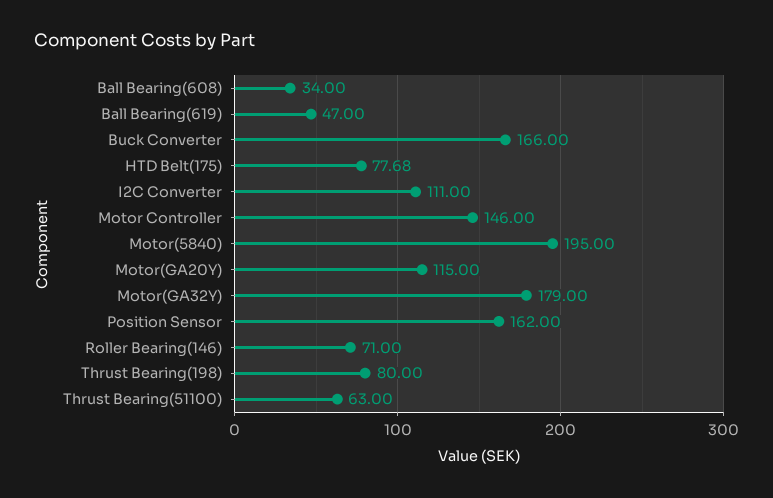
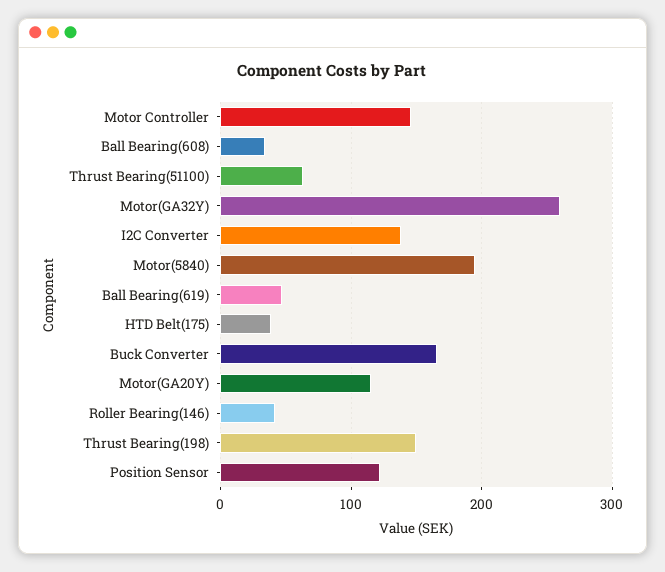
  {
    "Ball Bearing(608)": 34,
    "Ball Bearing(619)": 47,
    "Buck Converter": 166,
-   "HTD Belt(175)": 77.68,
+   "HTD Belt(175)": 40,
-   "I2C Converter": 111,
+   "I2C Converter": 140,
    "Motor Controller": 146,
    "Motor(5840)": 195,
    "Motor(GA20Y)": 115,
-   "Motor(GA32Y)": 179,
+   "Motor(GA32Y)": 260,
-   "Position Sensor": 162,
+   "Position Sensor": 120,
-   "Roller Bearing(146)": 71,
+   "Roller Bearing(146)": 40,
-   "Thrust Bearing(198)": 80,
+   "Thrust Bearing(198)": 150,
    "Thrust Bearing(51100)": 63
  }

